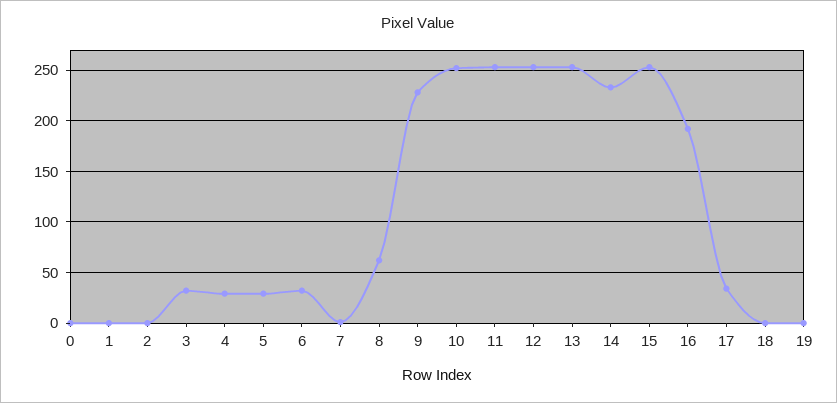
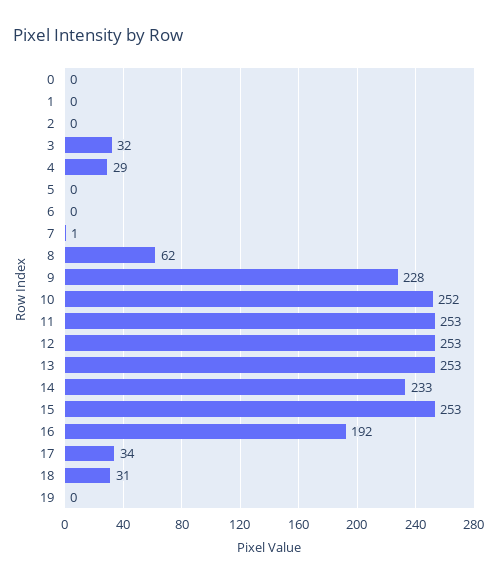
  {
    "0": 0,
    "1": 0,
    "2": 0,
    "3": 32,
    "4": 29,
-   "5": 30,
+   "5": 0,
-   "6": 30,
+   "6": 0,
    "7": 1,
    "8": 62,
    "9": 228,
    "10": 252,
    "11": 253,
    "12": 253,
    "13": 253,
    "14": 233,
    "15": 253,
    "16": 192,
    "17": 34,
-   "18": 0,
+   "18": 31,
    "19": 0
  }

